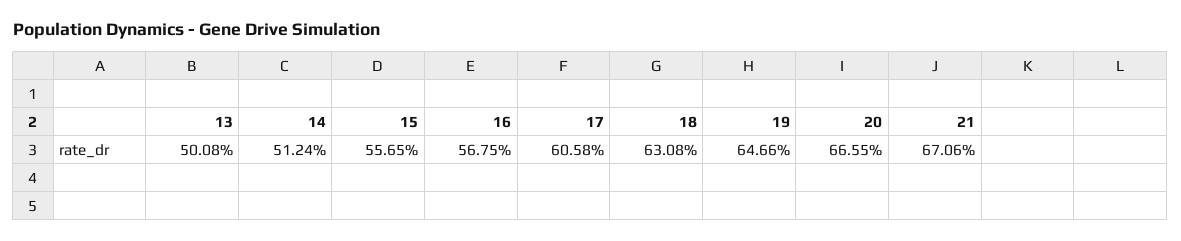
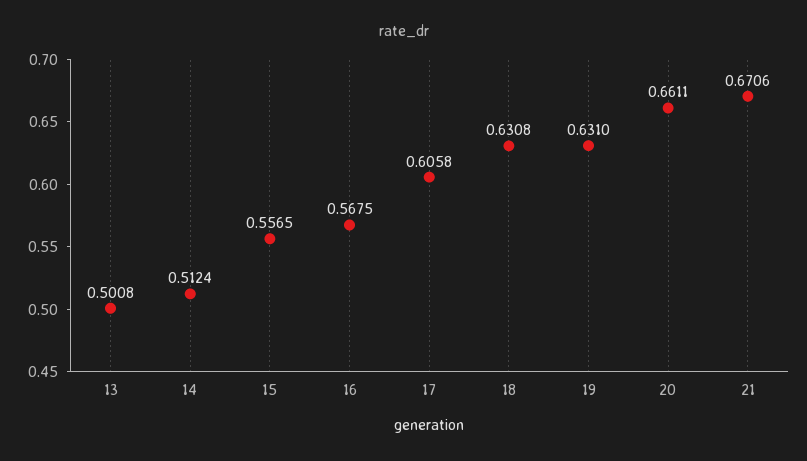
  {
    "13": 0.5008,
    "14": 0.5124,
    "15": 0.5565,
    "16": 0.5675,
    "17": 0.6058,
    "18": 0.6308,
-   "19": 0.6466,
+   "19": 0.631,
-   "20": 0.6655,
+   "20": 0.6611,
    "21": 0.6706
  }

